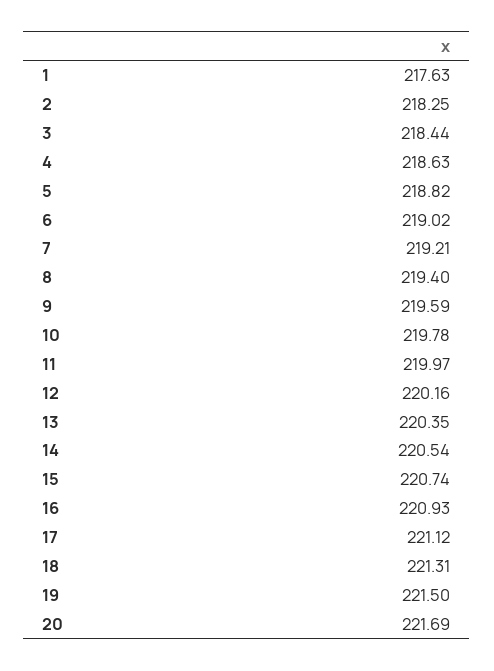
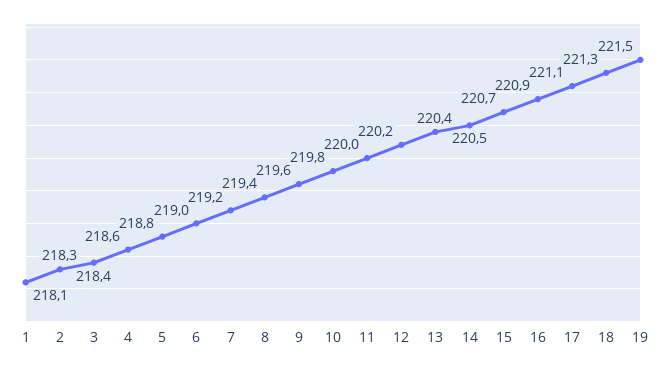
  {
-   "1": 217.63,
+   "1": 218.1,
    "2": 218.25,
    "3": 218.44,
    "4": 218.63,
    "5": 218.82,
    "6": 219.02,
    "7": 219.21,
    "8": 219.4,
    "9": 219.59,
    "10": 219.78,
    "11": 219.97,
    "12": 220.16,
    "13": 220.35,
    "14": 220.54,
    "15": 220.74,
    "16": 220.93,
    "17": 221.12,
    "18": 221.31,
-   "19": 221.5,
+   "19": 221.5
-   "20": 221.69
  }

